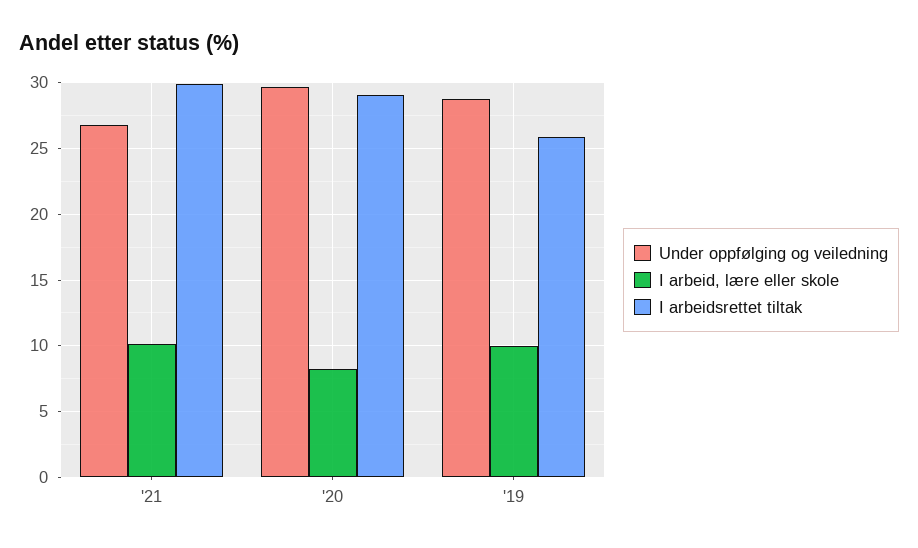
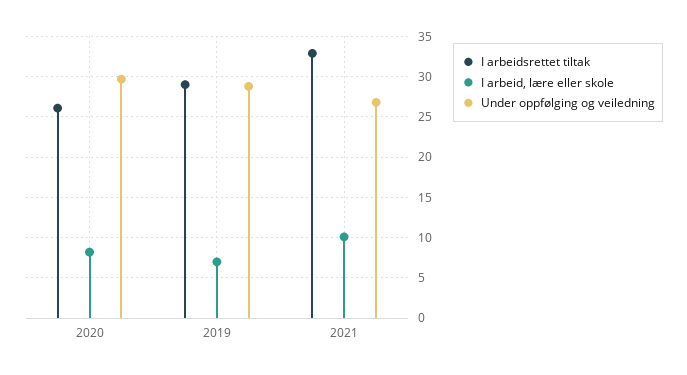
  {
    "Under oppfølging og veiledning": {
      "'21": 27,
      "'20": 29.5,
      "'19": 29
    },
    "I arbeid, lære eller skole": {
      "'21": 10,
      "'20": 8,
-     "'19": 10
+     "'19": 7
    },
    "I arbeidsrettet tiltak": {
-     "'21": 30,
+     "'21": 33,
-     "'20": 29,
+     "'20": 26,
-     "'19": 26
+     "'19": 29
    }
  }

